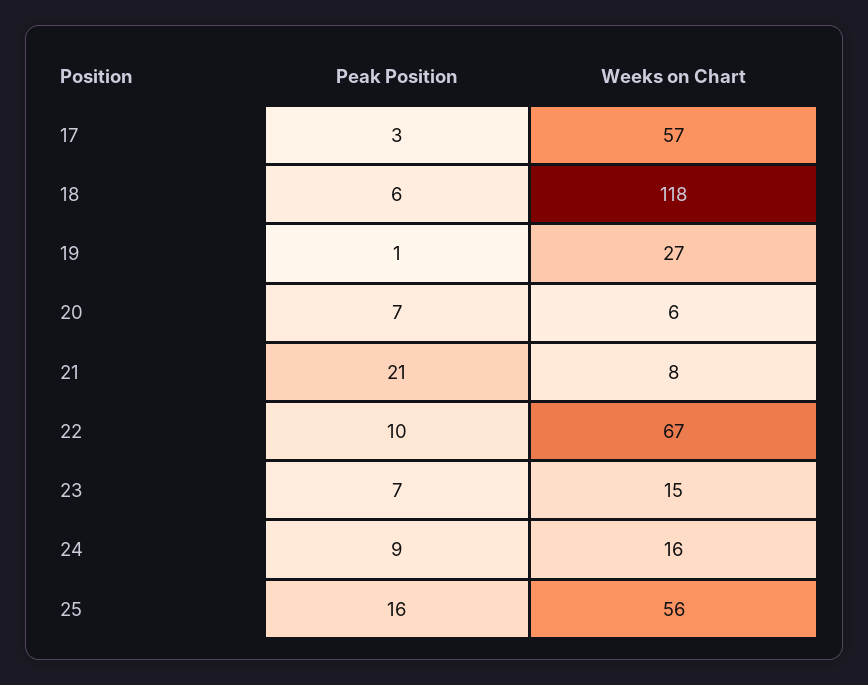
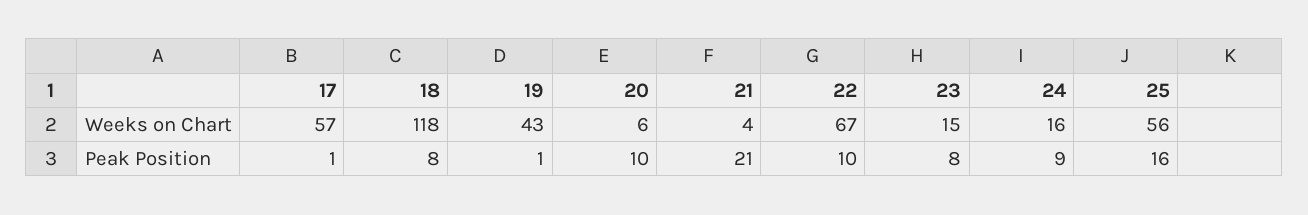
  {
    "Peak Position": {
-     "17": 3,
+     "17": 1,
-     "18": 6,
+     "18": 8,
      "19": 1,
-     "20": 7,
+     "20": 10,
      "21": 21,
      "22": 10,
-     "23": 7,
+     "23": 8,
      "24": 9,
      "25": 16
    },
    "Weeks on Chart": {
      "17": 57,
      "18": 118,
-     "19": 27,
+     "19": 43,
      "20": 6,
-     "21": 8,
+     "21": 4,
      "22": 67,
      "23": 15,
      "24": 16,
      "25": 56
    }
  }

